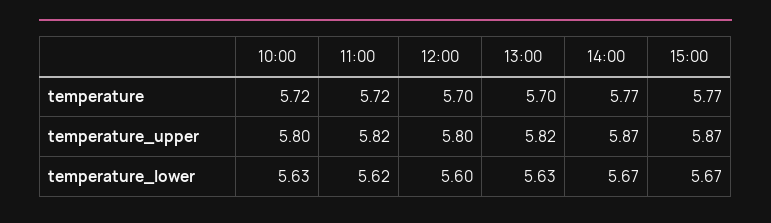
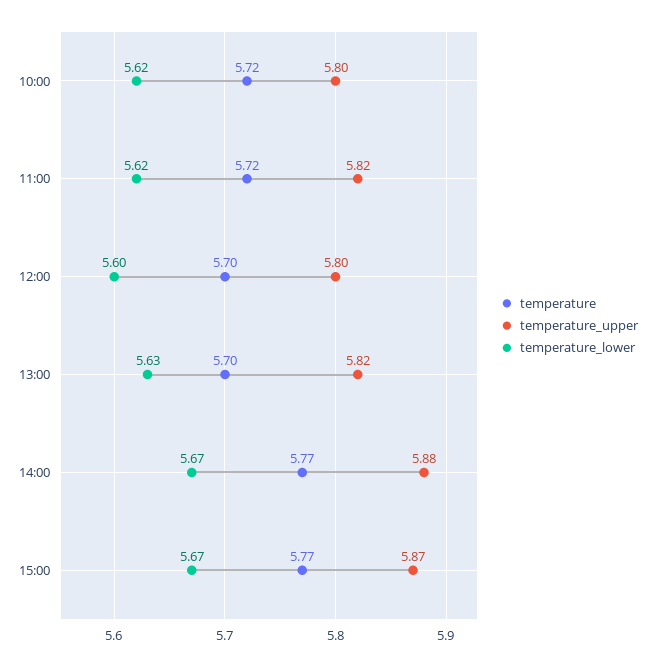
  {
    "temperature": {
      "10:00": 5.72,
      "11:00": 5.72,
      "12:00": 5.7,
      "13:00": 5.7,
      "14:00": 5.77,
      "15:00": 5.77
    },
    "temperature_upper": {
      "10:00": 5.8,
      "11:00": 5.82,
      "12:00": 5.8,
      "13:00": 5.82,
-     "14:00": 5.87,
+     "14:00": 5.88,
      "15:00": 5.87
    },
    "temperature_lower": {
-     "10:00": 5.63,
+     "10:00": 5.62,
      "11:00": 5.62,
      "12:00": 5.6,
      "13:00": 5.63,
      "14:00": 5.67,
      "15:00": 5.67
    }
  }

